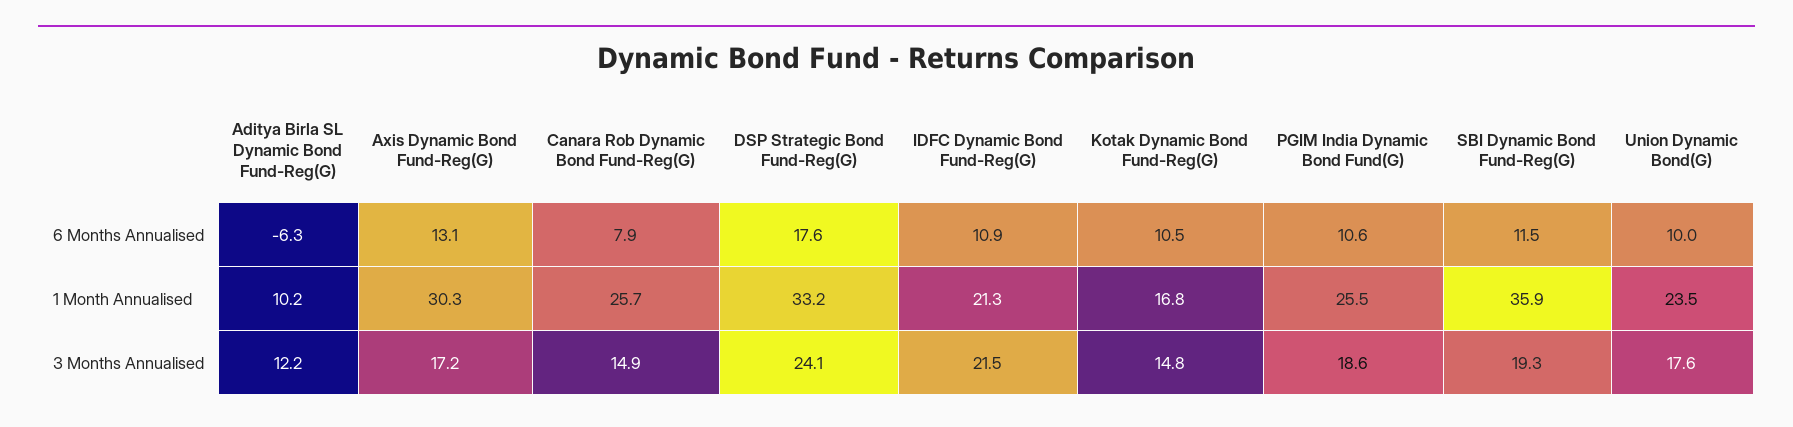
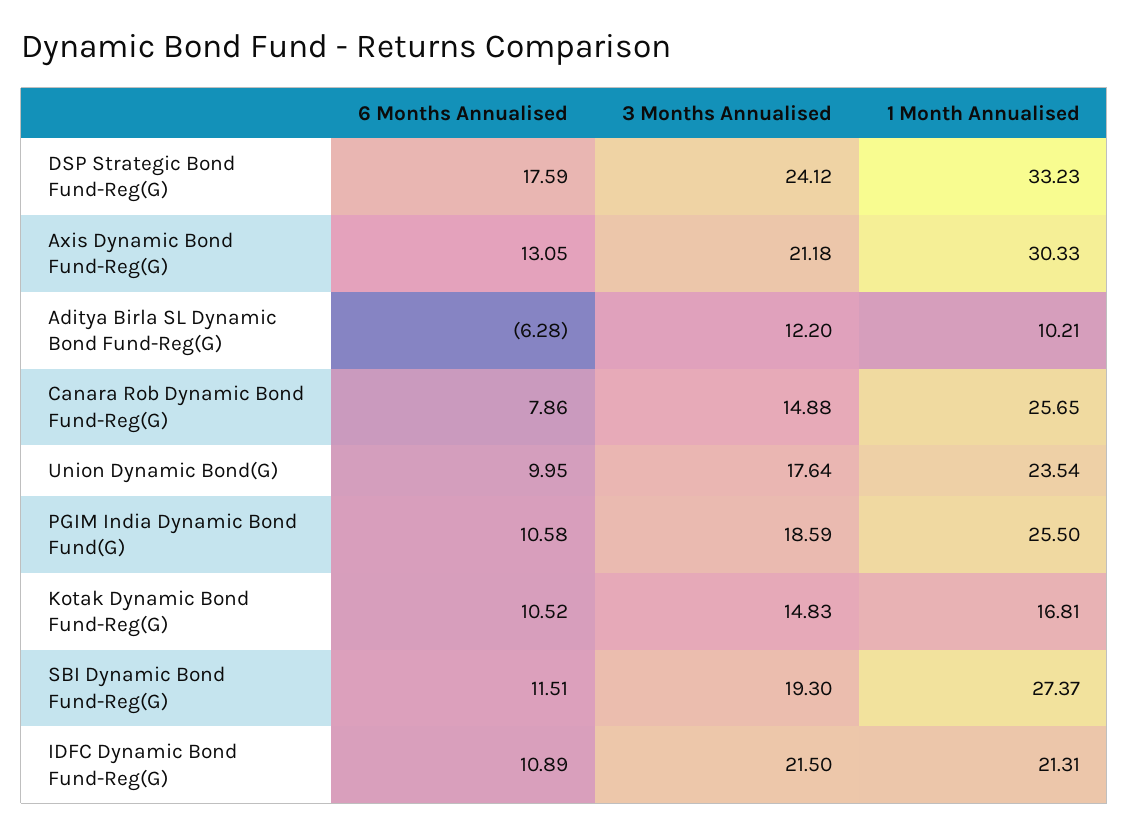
  {
    "Aditya Birla SL Dynamic Bond Fund-Reg(G)": {
      "6 Months Annualised": -6.28,
      "1 Month Annualised": 10.21,
      "3 Months Annualised": 12.2
    },
    "Axis Dynamic Bond Fund-Reg(G)": {
      "6 Months Annualised": 13.05,
      "1 Month Annualised": 30.33,
-     "3 Months Annualised": 17.2
+     "3 Months Annualised": 21.18
    },
    "Canara Rob Dynamic Bond Fund-Reg(G)": {
      "6 Months Annualised": 7.86,
      "1 Month Annualised": 25.65,
      "3 Months Annualised": 14.88
    },
    "DSP Strategic Bond Fund-Reg(G)": {
      "6 Months Annualised": 17.59,
      "1 Month Annualised": 33.23,
      "3 Months Annualised": 24.12
    },
    "IDFC Dynamic Bond Fund-Reg(G)": {
      "6 Months Annualised": 10.89,
      "1 Month Annualised": 21.31,
      "3 Months Annualised": 21.5
    },
    "Kotak Dynamic Bond Fund-Reg(G)": {
      "6 Months Annualised": 10.52,
      "1 Month Annualised": 16.81,
      "3 Months Annualised": 14.83
    },
    "PGIM India Dynamic Bond Fund(G)": {
      "6 Months Annualised": 10.58,
      "1 Month Annualised": 25.5,
      "3 Months Annualised": 18.59
    },
    "SBI Dynamic Bond Fund-Reg(G)": {
      "6 Months Annualised": 11.51,
-     "1 Month Annualised": 35.9,
+     "1 Month Annualised": 27.37,
      "3 Months Annualised": 19.3
    },
    "Union Dynamic Bond(G)": {
      "6 Months Annualised": 9.95,
      "1 Month Annualised": 23.54,
      "3 Months Annualised": 17.64
    }
  }

